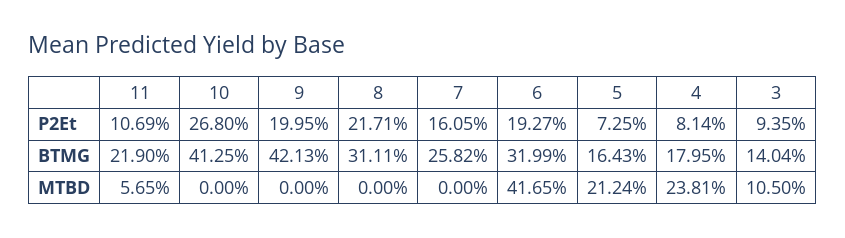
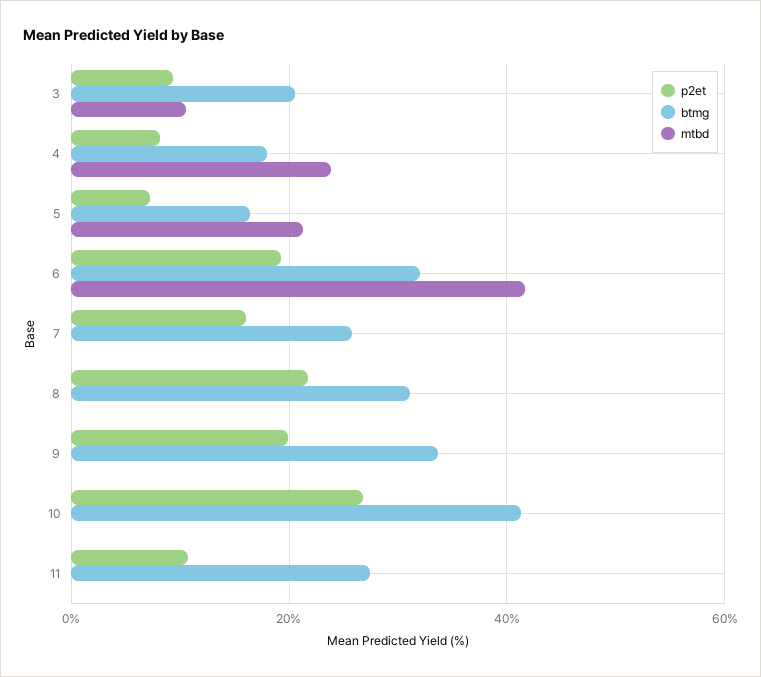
  {
    "P2Et": {
      "11": 10.69,
      "10": 26.8,
      "9": 19.95,
      "8": 21.71,
      "7": 16.05,
      "6": 19.27,
      "5": 7.25,
      "4": 8.14,
      "3": 9.35
    },
    "BTMG": {
-     "11": 21.9,
+     "11": 28,
      "10": 41.25,
-     "9": 42.13,
+     "9": 34,
      "8": 31.11,
      "7": 25.82,
      "6": 31.99,
      "5": 16.43,
      "4": 17.95,
-     "3": 14.04
+     "3": 20
    },
    "MTBD": {
-     "11": 5.65,
+     "11": 0,
      "10": 0,
      "9": 0,
      "8": 0,
      "7": 0,
      "6": 41.65,
      "5": 21.24,
      "4": 23.81,
      "3": 10.5
    }
  }

